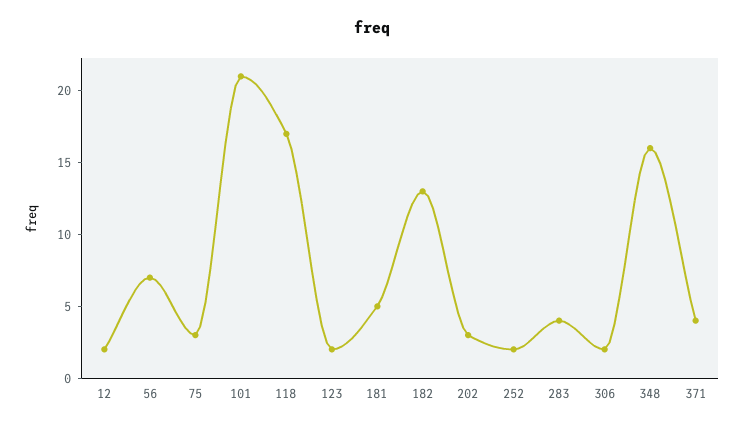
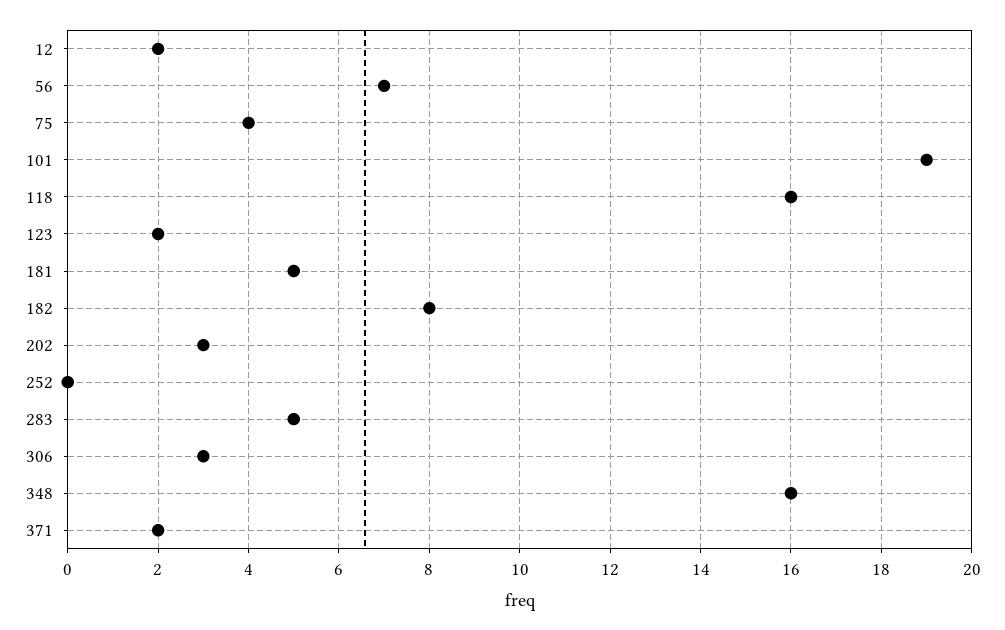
  {
    "12": 2,
    "56": 7,
-   "75": 3,
+   "75": 4,
-   "101": 21,
+   "101": 19,
-   "118": 17,
+   "118": 16,
    "123": 2,
    "181": 5,
-   "182": 13,
+   "182": 8,
    "202": 3,
-   "252": 2,
+   "252": 0,
-   "283": 4,
+   "283": 5,
-   "306": 2,
+   "306": 3,
    "348": 16,
-   "371": 4
+   "371": 2
  }

